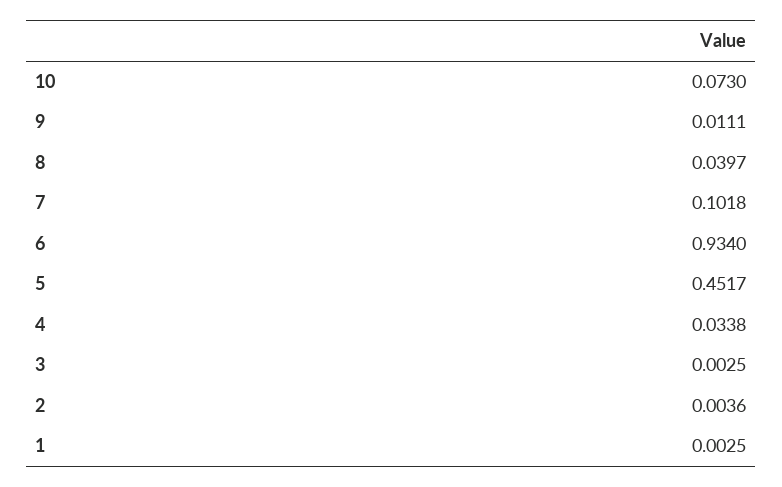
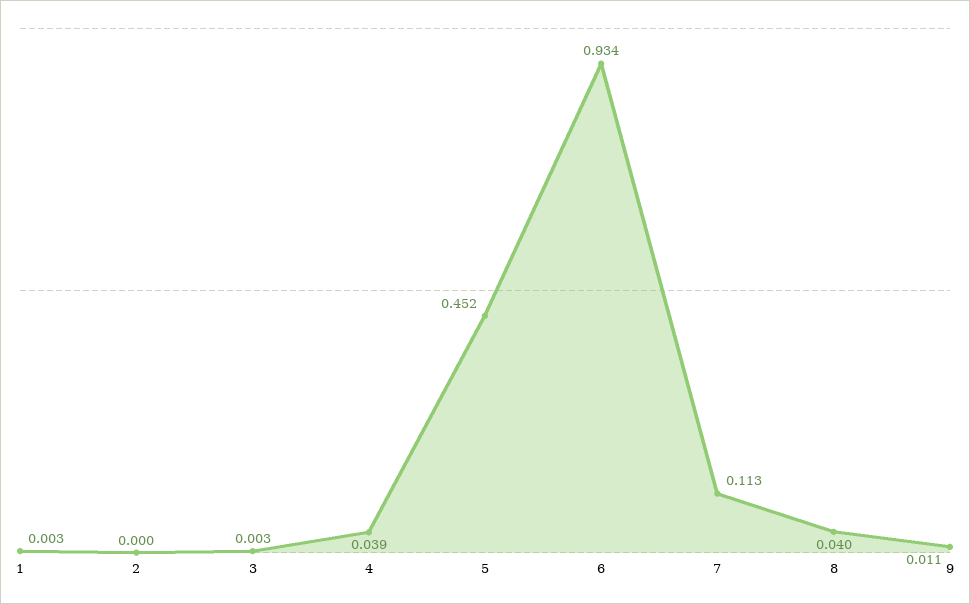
  {
-   "10": 0.073,
    "9": 0.0111,
    "8": 0.0397,
-   "7": 0.1018,
+   "7": 0.113,
    "6": 0.934,
    "5": 0.4517,
-   "4": 0.0338,
+   "4": 0.039,
    "3": 0.0025,
-   "2": 0.0036,
+   "2": 0,
    "1": 0.0025
  }

